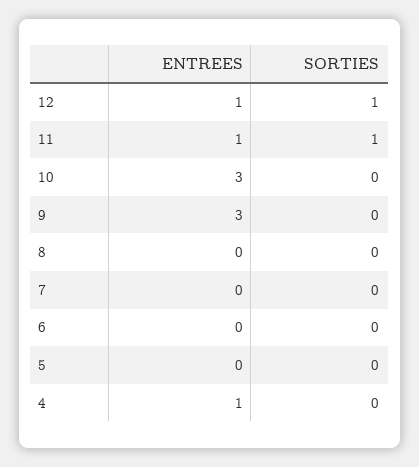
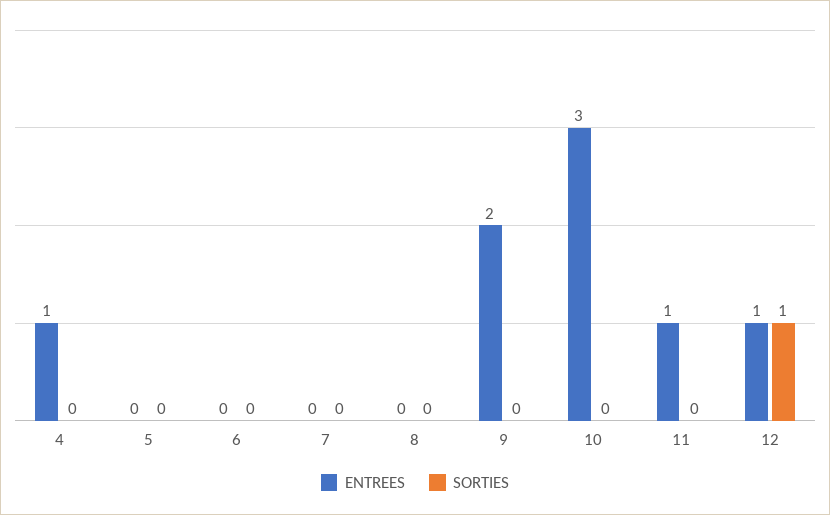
  {
    "ENTREES": {
      "12": 1,
      "11": 1,
      "10": 3,
-     "9": 3,
+     "9": 2,
      "8": 0,
      "7": 0,
      "6": 0,
      "5": 0,
      "4": 1
    },
    "SORTIES": {
      "12": 1,
-     "11": 1,
+     "11": 0,
      "10": 0,
      "9": 0,
      "8": 0,
      "7": 0,
      "6": 0,
      "5": 0,
      "4": 0
    }
  }

